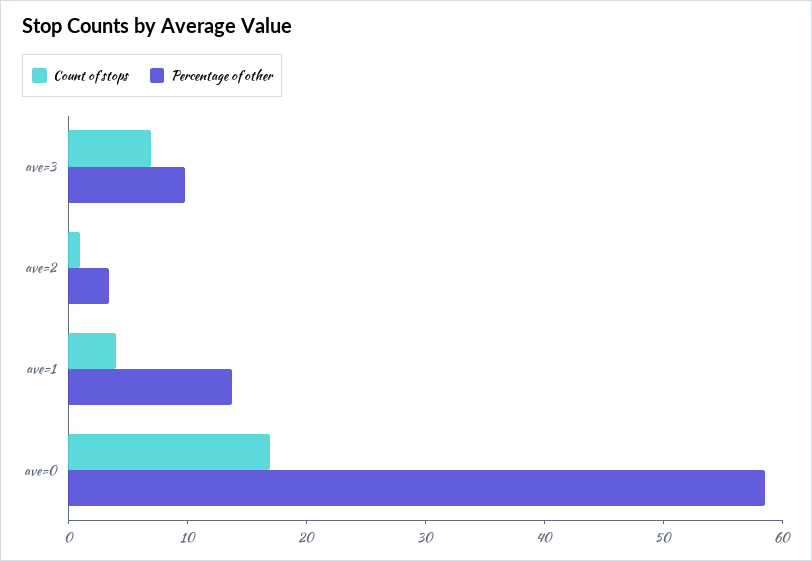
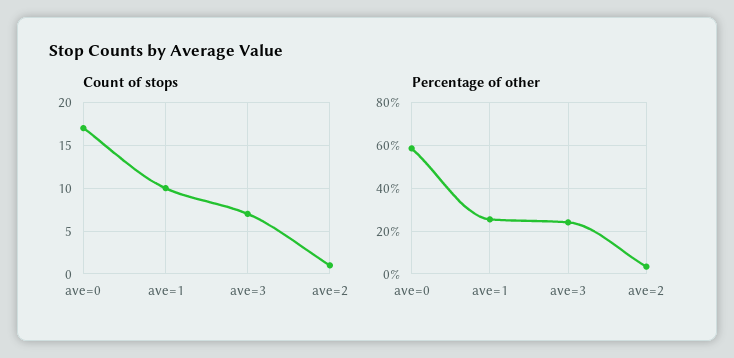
  {
    "Count of stops": {
      "ave=3": 7,
      "ave=2": 1,
-     "ave=1": 4,
+     "ave=1": 10,
      "ave=0": 17
    },
    "Percentage of other": {
-     "ave=3": 10,
+     "ave=3": 25,
      "ave=2": 4,
-     "ave=1": 14,
+     "ave=1": 25,
      "ave=0": 58
    }
  }

